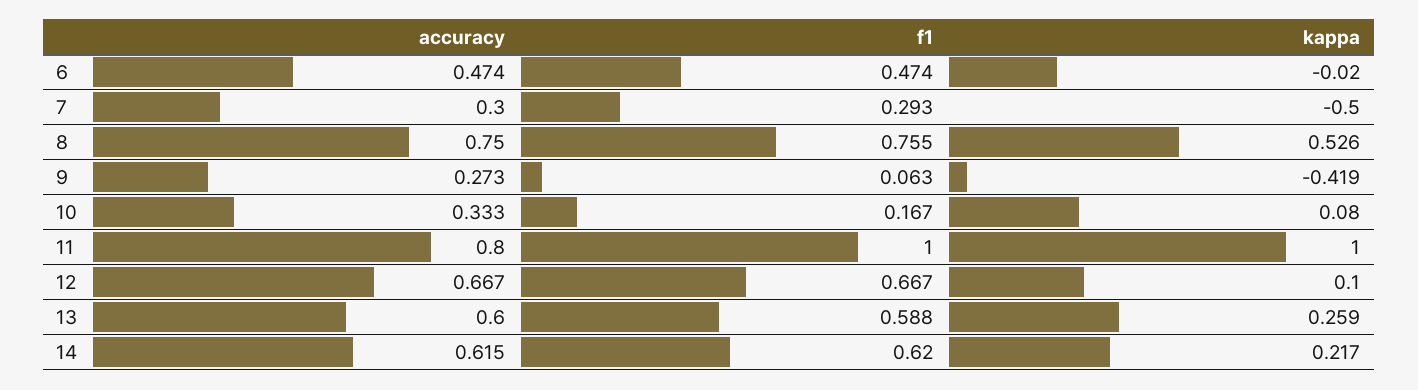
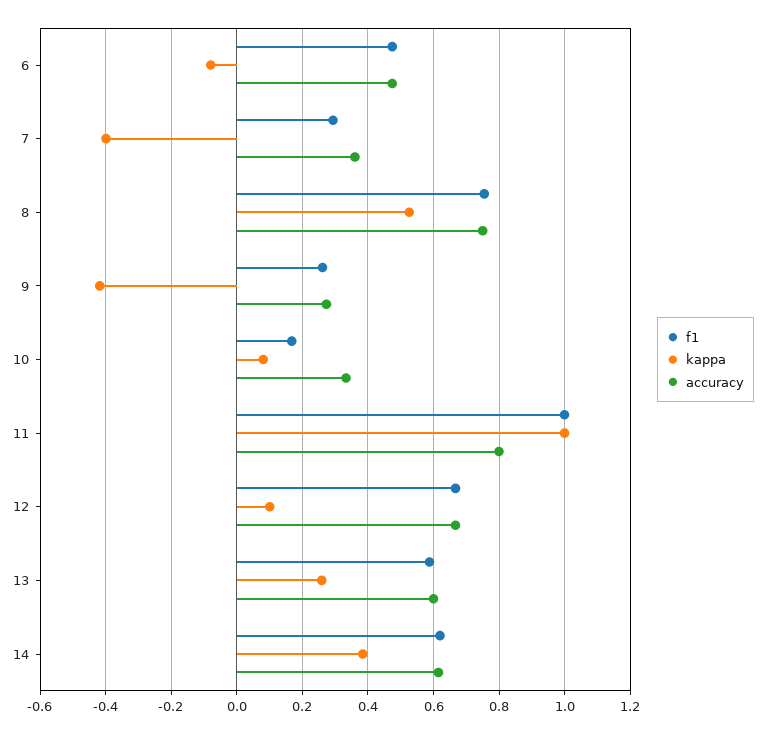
  {
    "accuracy": {
      "6": 0.474,
-     "7": 0.3,
+     "7": 0.36,
      "8": 0.75,
      "9": 0.273,
      "10": 0.333,
      "11": 0.8,
      "12": 0.667,
      "13": 0.6,
      "14": 0.615
    },
    "f1": {
      "6": 0.474,
      "7": 0.293,
      "8": 0.755,
-     "9": 0.063,
+     "9": 0.26,
      "10": 0.167,
      "11": 1,
      "12": 0.667,
      "13": 0.588,
      "14": 0.62
    },
    "kappa": {
-     "6": -0.02,
+     "6": -0.08,
-     "7": -0.5,
+     "7": -0.4,
      "8": 0.526,
      "9": -0.419,
      "10": 0.08,
      "11": 1,
      "12": 0.1,
      "13": 0.259,
-     "14": 0.217
+     "14": 0.38
    }
  }

